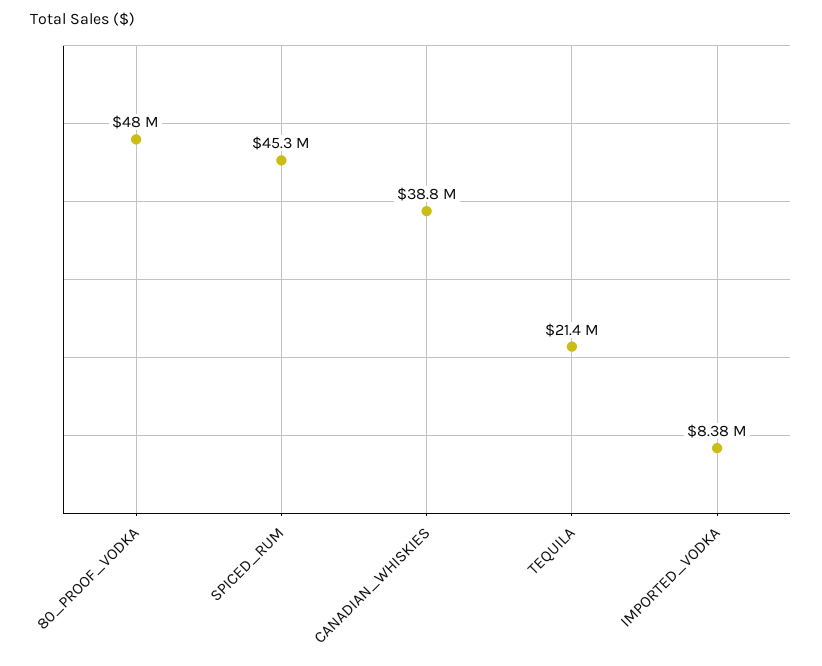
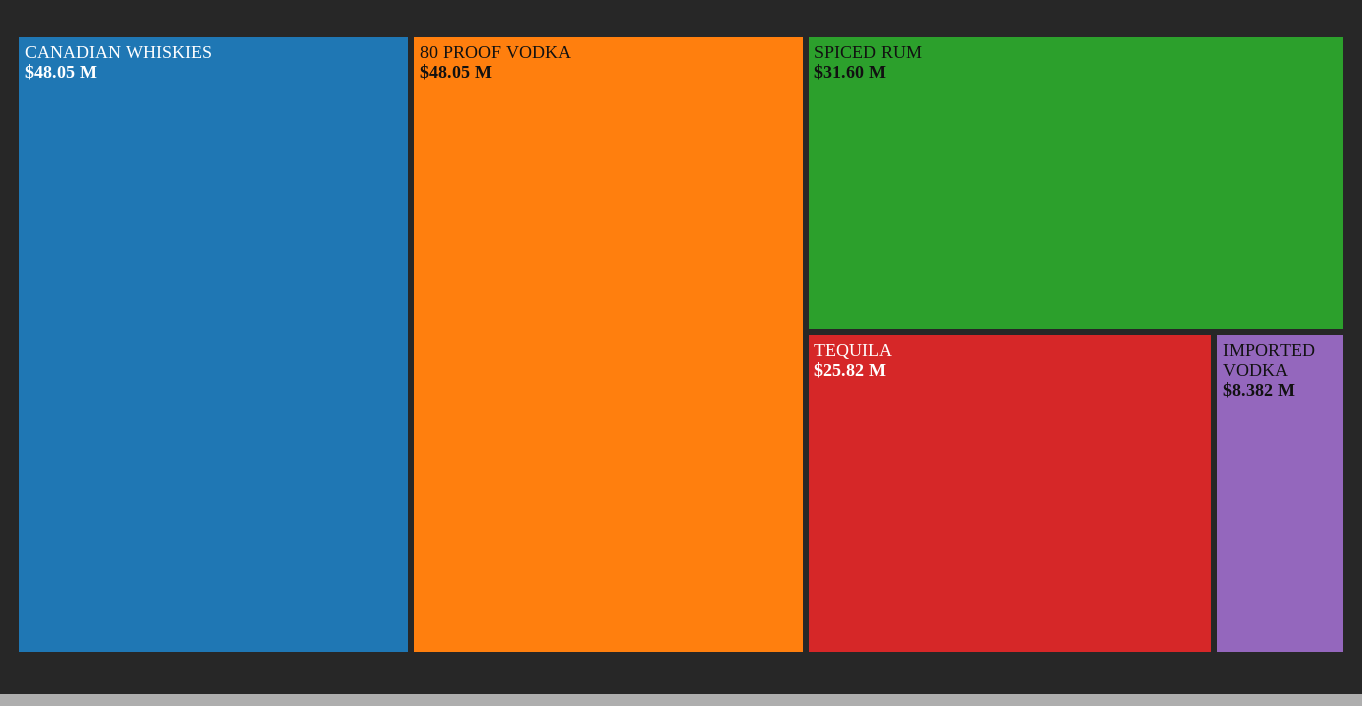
  {
    "80_PROOF_VODKA": 48050000,
-   "SPICED_RUM": 45300000,
+   "SPICED_RUM": 31600000,
-   "CANADIAN_WHISKIES": 38800000,
+   "CANADIAN_WHISKIES": 48050000,
-   "TEQUILA": 21400000,
+   "TEQUILA": 25820000,
    "IMPORTED_VODKA": 8382000
  }

